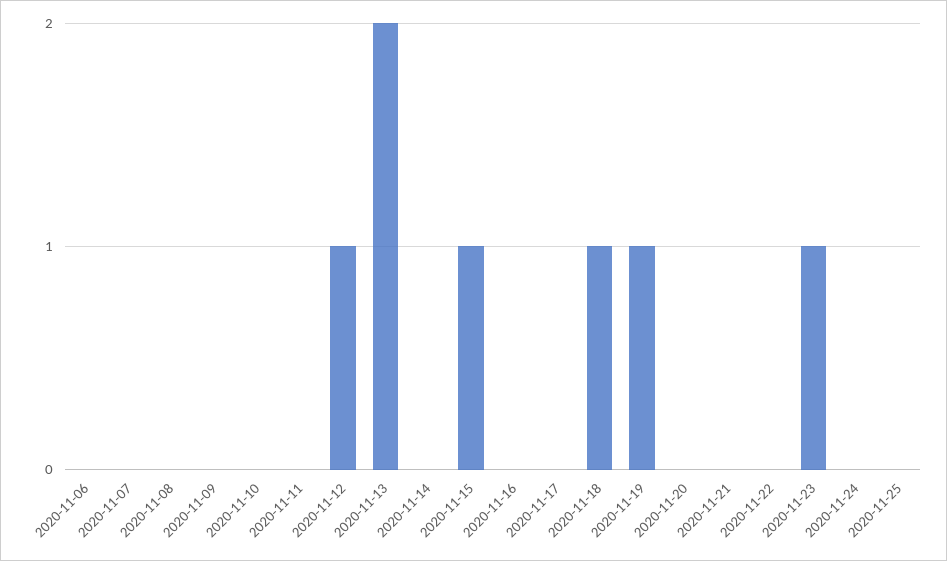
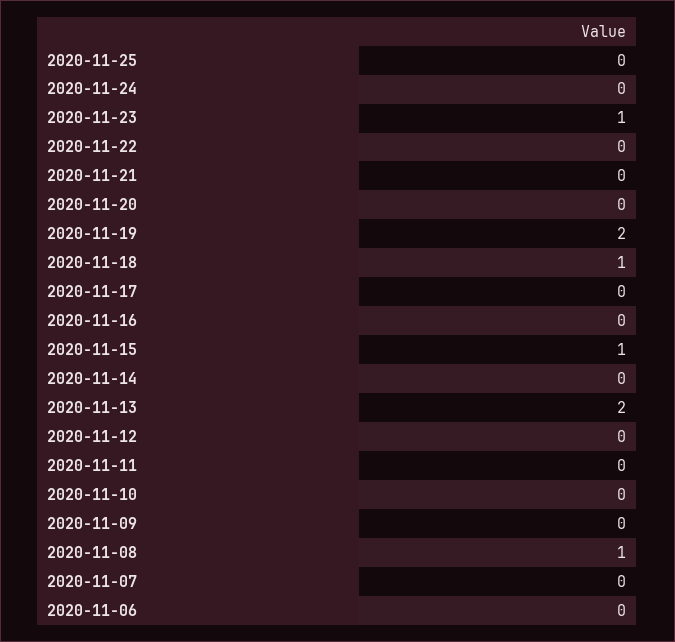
  {
    "2020-11-06": 0,
    "2020-11-07": 0,
-   "2020-11-08": 0,
+   "2020-11-08": 1,
    "2020-11-09": 0,
    "2020-11-10": 0,
    "2020-11-11": 0,
-   "2020-11-12": 1,
+   "2020-11-12": 0,
    "2020-11-13": 2,
    "2020-11-14": 0,
    "2020-11-15": 1,
    "2020-11-16": 0,
    "2020-11-17": 0,
    "2020-11-18": 1,
-   "2020-11-19": 1,
+   "2020-11-19": 2,
    "2020-11-20": 0,
    "2020-11-21": 0,
    "2020-11-22": 0,
    "2020-11-23": 1,
    "2020-11-24": 0,
    "2020-11-25": 0
  }

